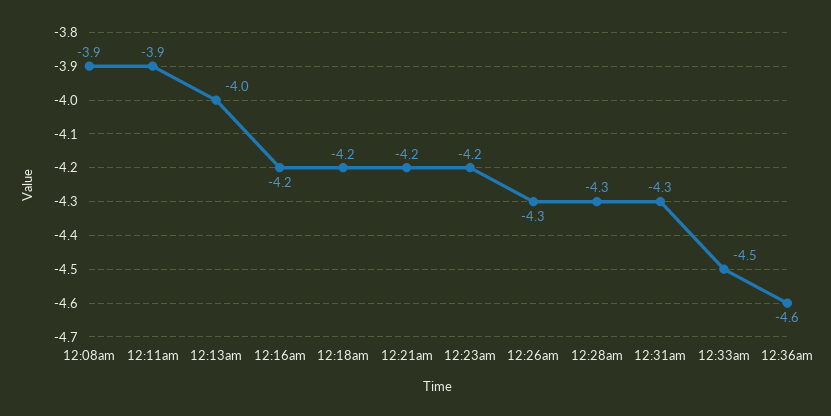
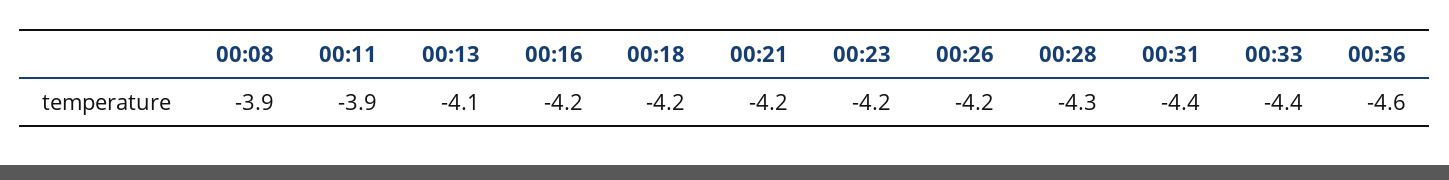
  {
    "12:08am": -3.9,
    "12:11am": -3.9,
-   "12:13am": -4,
+   "12:13am": -4.1,
    "12:16am": -4.2,
    "12:18am": -4.2,
    "12:21am": -4.2,
    "12:23am": -4.2,
-   "12:26am": -4.3,
+   "12:26am": -4.2,
    "12:28am": -4.3,
-   "12:31am": -4.3,
+   "12:31am": -4.4,
-   "12:33am": -4.5,
+   "12:33am": -4.4,
    "12:36am": -4.6
  }

